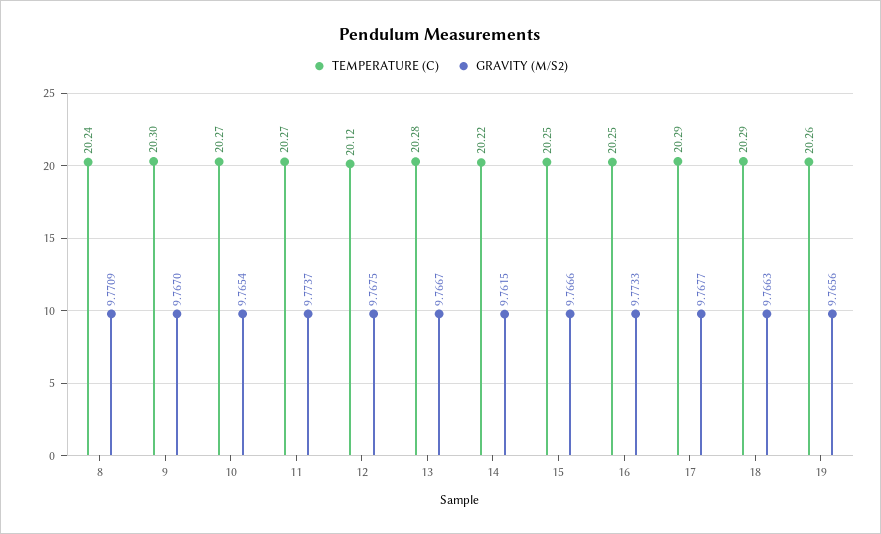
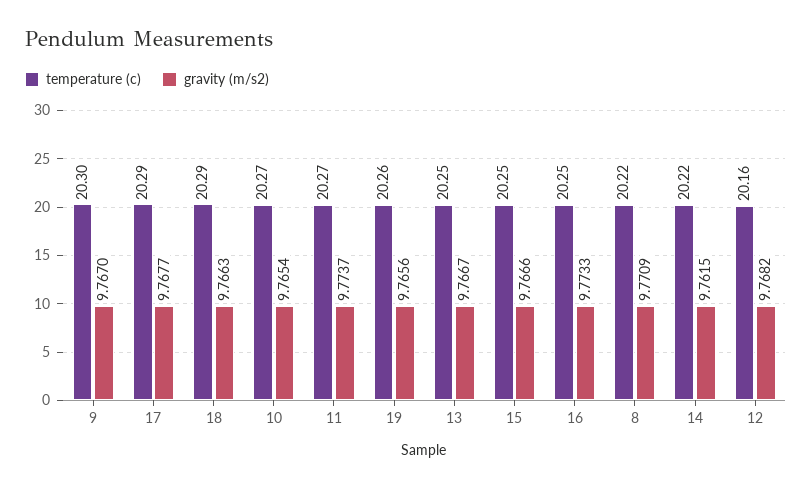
  {
    "TEMPERATURE (C)": {
-     "8": 20.24,
+     "8": 20.22,
      "9": 20.3,
      "10": 20.27,
      "11": 20.27,
-     "12": 20.12,
+     "12": 20.16,
-     "13": 20.28,
+     "13": 20.25,
      "14": 20.22,
      "15": 20.25,
      "16": 20.25,
      "17": 20.29,
      "18": 20.29,
      "19": 20.26
    },
    "GRAVITY (M/S2)": {
      "8": 9.7709,
      "9": 9.767,
      "10": 9.7654,
      "11": 9.7737,
-     "12": 9.7675,
+     "12": 9.7682,
      "13": 9.7667,
      "14": 9.7615,
      "15": 9.7666,
      "16": 9.7733,
      "17": 9.7677,
      "18": 9.7663,
      "19": 9.7656
    }
  }

